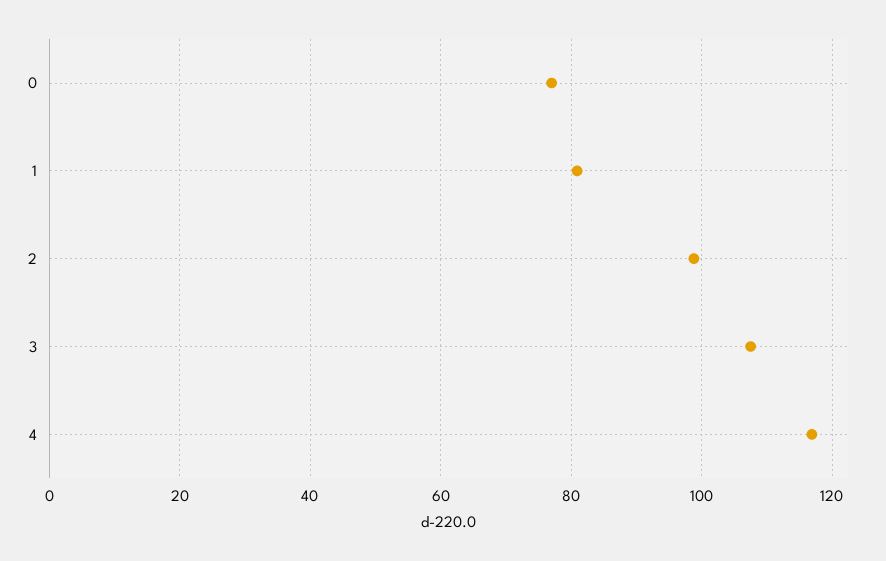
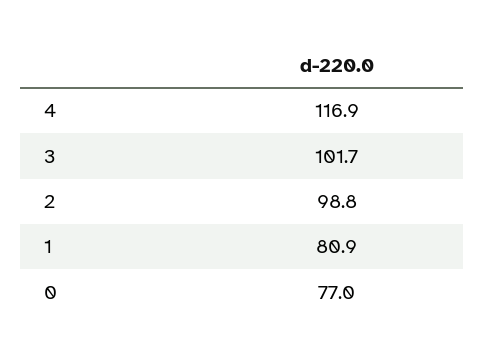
  {
    "0": 77,
    "1": 80.9,
    "2": 98.8,
-   "3": 108,
+   "3": 101.7,
    "4": 116.9
  }

